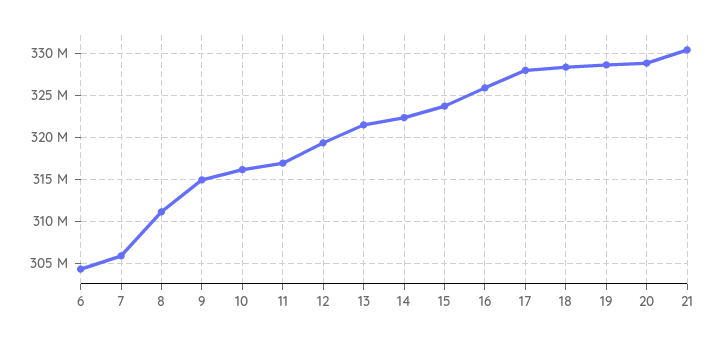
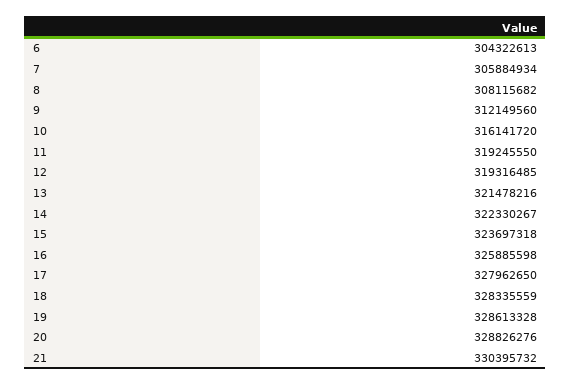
  {
    "6": 304322613,
    "7": 305884934,
-   "8": 311000000,
+   "8": 308115682,
-   "9": 315000000,
+   "9": 312149560,
    "10": 316141720,
-   "11": 317000000,
+   "11": 319245550,
    "12": 319316485,
    "13": 321478216,
    "14": 322330267,
    "15": 323697318,
    "16": 325885598,
    "17": 327962650,
    "18": 328335559,
    "19": 328613328,
    "20": 328826276,
    "21": 330395732
  }

